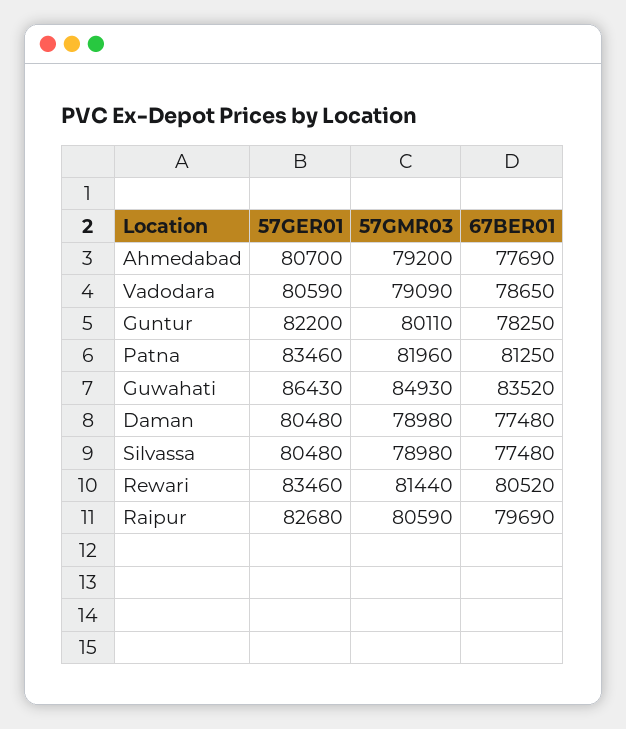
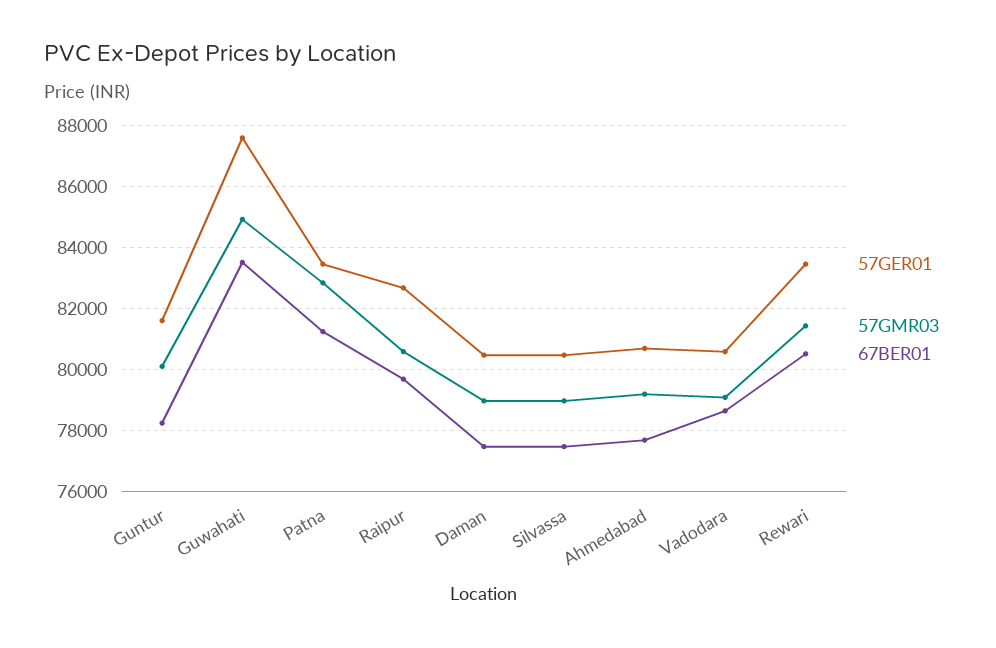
  {
    "57GER01": {
      "Ahmedabad": 80700,
      "Vadodara": 80590,
-     "Guntur": 82200,
+     "Guntur": 81600,
      "Patna": 83460,
-     "Guwahati": 86430,
+     "Guwahati": 87600,
      "Daman": 80480,
      "Silvassa": 80480,
      "Rewari": 83460,
      "Raipur": 82680
    },
    "57GMR03": {
      "Ahmedabad": 79200,
      "Vadodara": 79090,
      "Guntur": 80110,
-     "Patna": 81960,
+     "Patna": 82800,
      "Guwahati": 84930,
      "Daman": 78980,
      "Silvassa": 78980,
      "Rewari": 81440,
      "Raipur": 80590
    },
    "67BER01": {
      "Ahmedabad": 77690,
      "Vadodara": 78650,
      "Guntur": 78250,
      "Patna": 81250,
      "Guwahati": 83520,
      "Daman": 77480,
      "Silvassa": 77480,
      "Rewari": 80520,
      "Raipur": 79690
    }
  }

